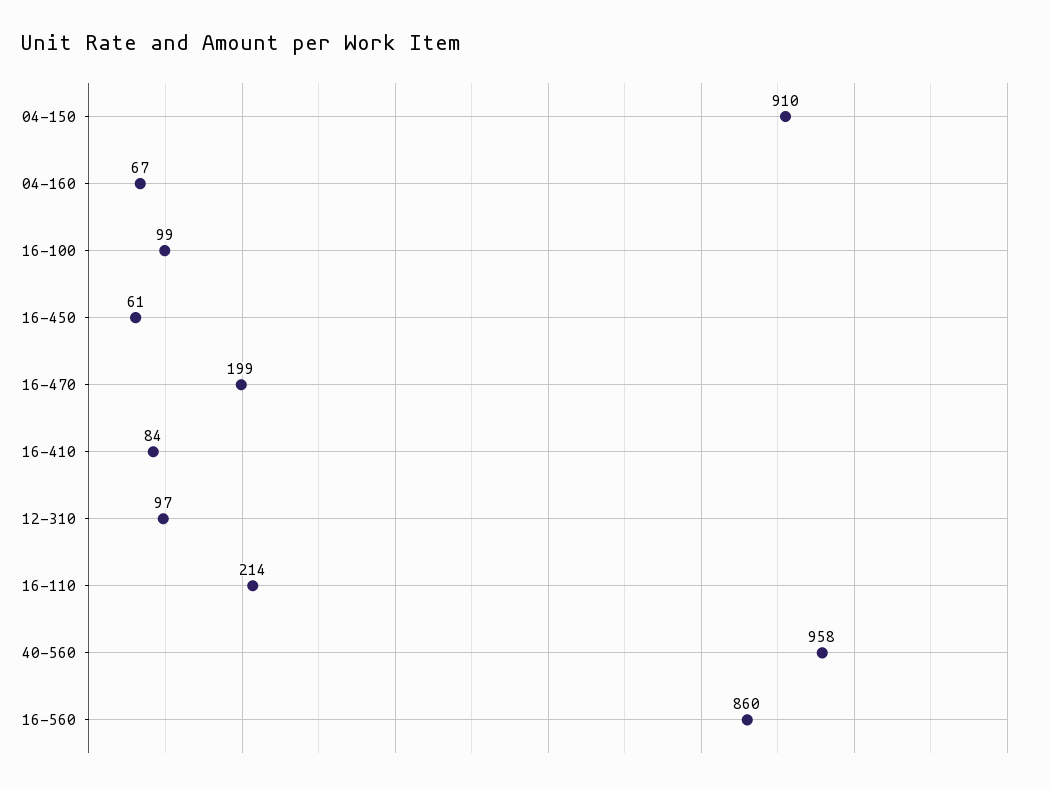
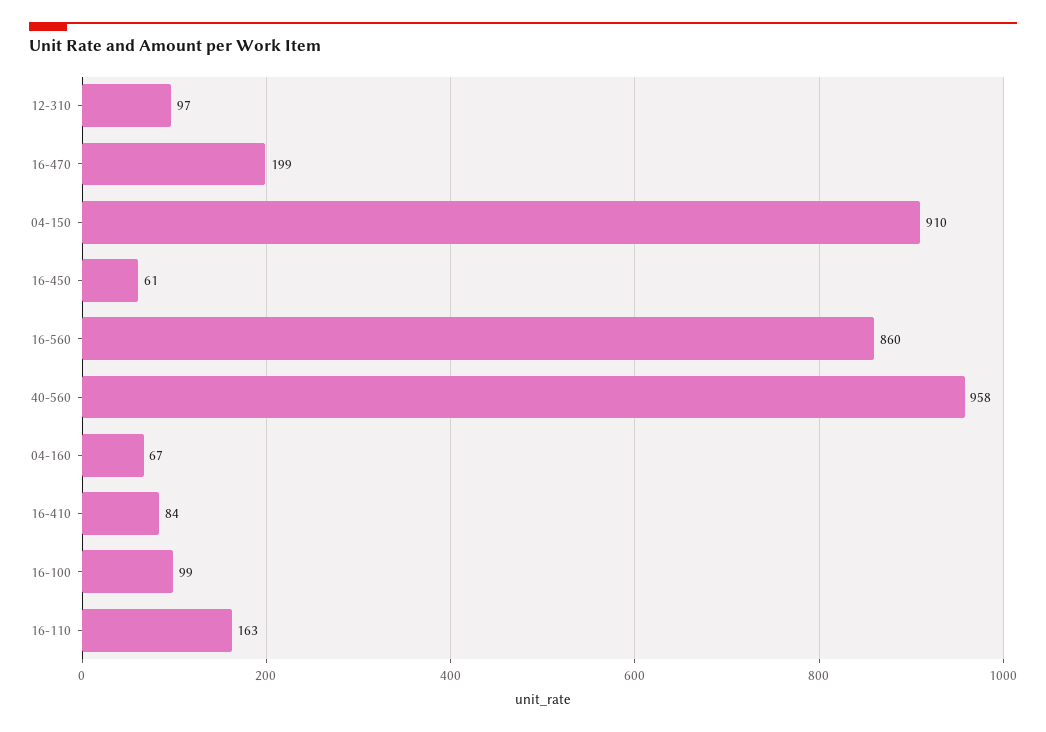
  {
    "04-150": 910,
    "04-160": 67,
    "16-100": 99,
    "16-450": 61,
    "16-470": 199,
    "16-410": 84,
    "12-310": 97,
-   "16-110": 214,
+   "16-110": 163,
    "40-560": 958,
    "16-560": 860
  }

